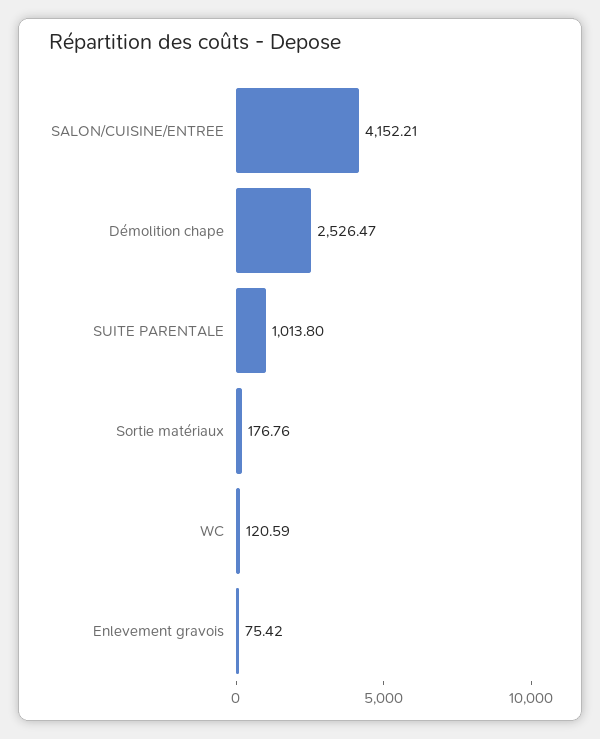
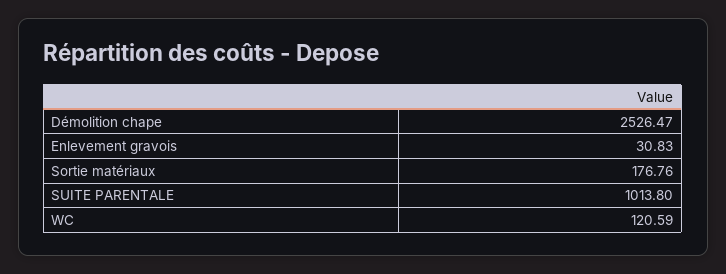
  {
-   "SALON/CUISINE/ENTREE": 4152.21,
    "Démolition chape": 2526.47,
    "SUITE PARENTALE": 1013.8,
    "Sortie matériaux": 176.76,
    "WC": 120.59,
-   "Enlevement gravois": 75.42
+   "Enlevement gravois": 30.83
  }

